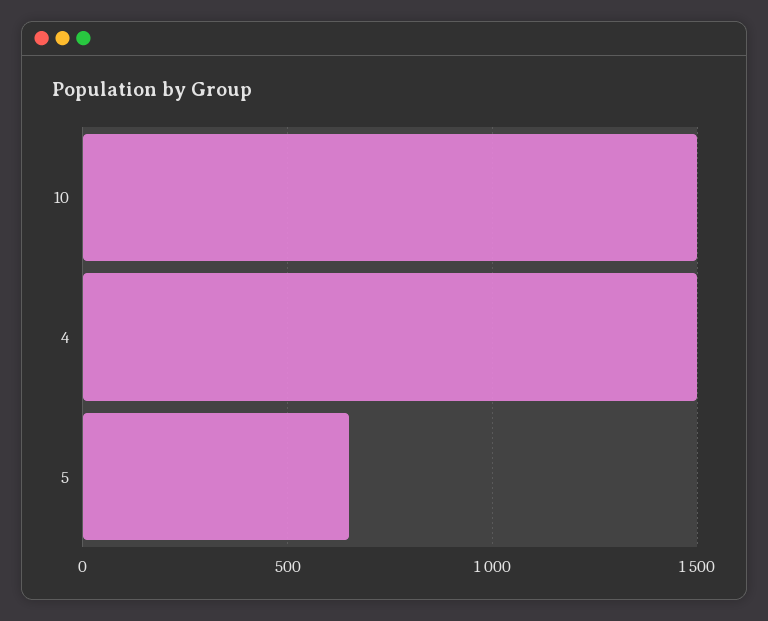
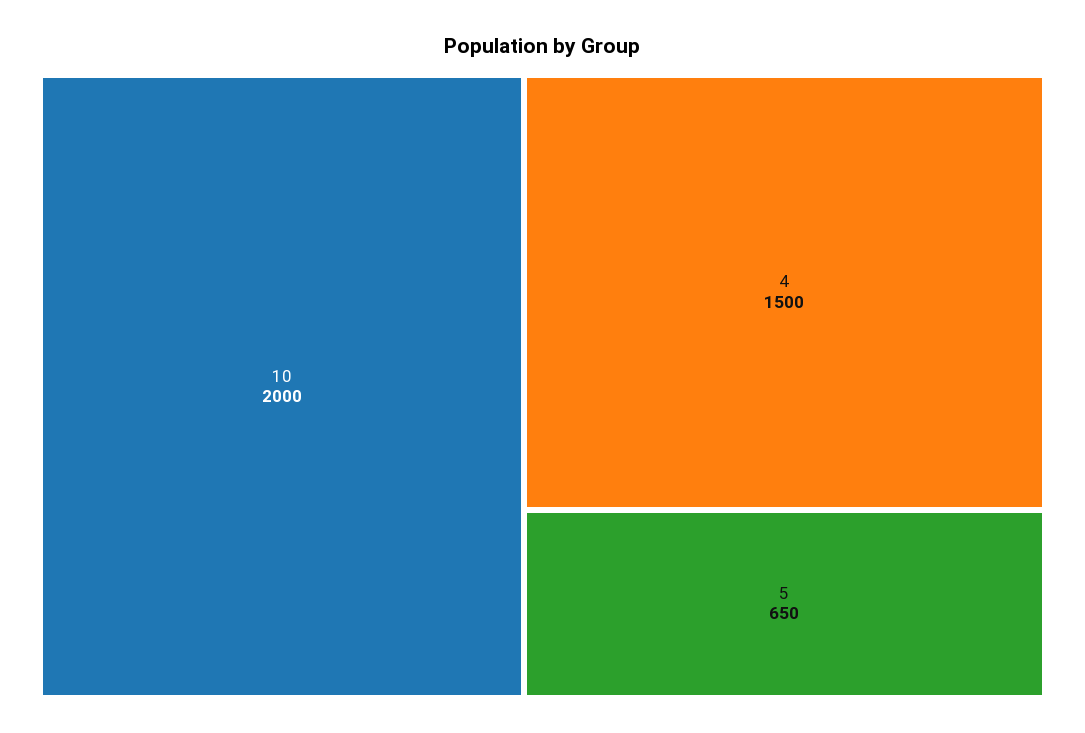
  {
-   "10": 1500,
+   "10": 2000,
    "4": 1500,
    "5": 650
  }

